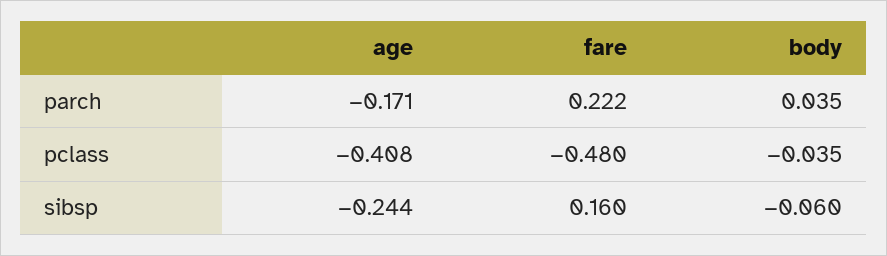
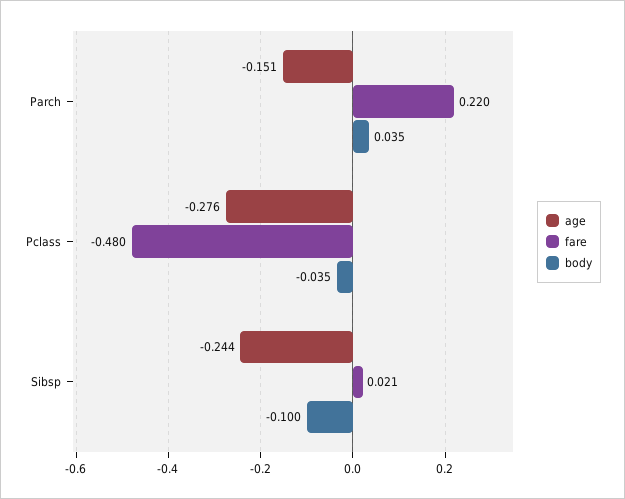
  {
    "age": {
-     "parch": -0.171,
+     "parch": -0.151,
-     "pclass": -0.408,
+     "pclass": -0.276,
      "sibsp": -0.244
    },
    "fare": {
-     "parch": 0.222,
+     "parch": 0.22,
      "pclass": -0.48,
-     "sibsp": 0.16
+     "sibsp": 0.021
    },
    "body": {
      "parch": 0.035,
      "pclass": -0.035,
-     "sibsp": -0.06
+     "sibsp": -0.1
    }
  }

